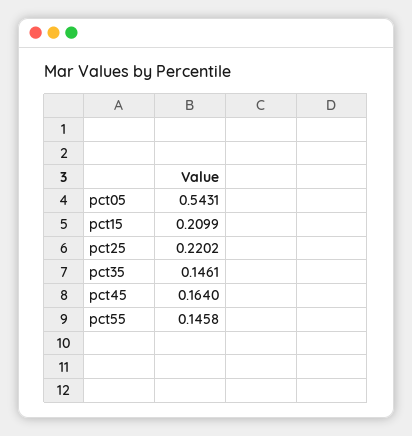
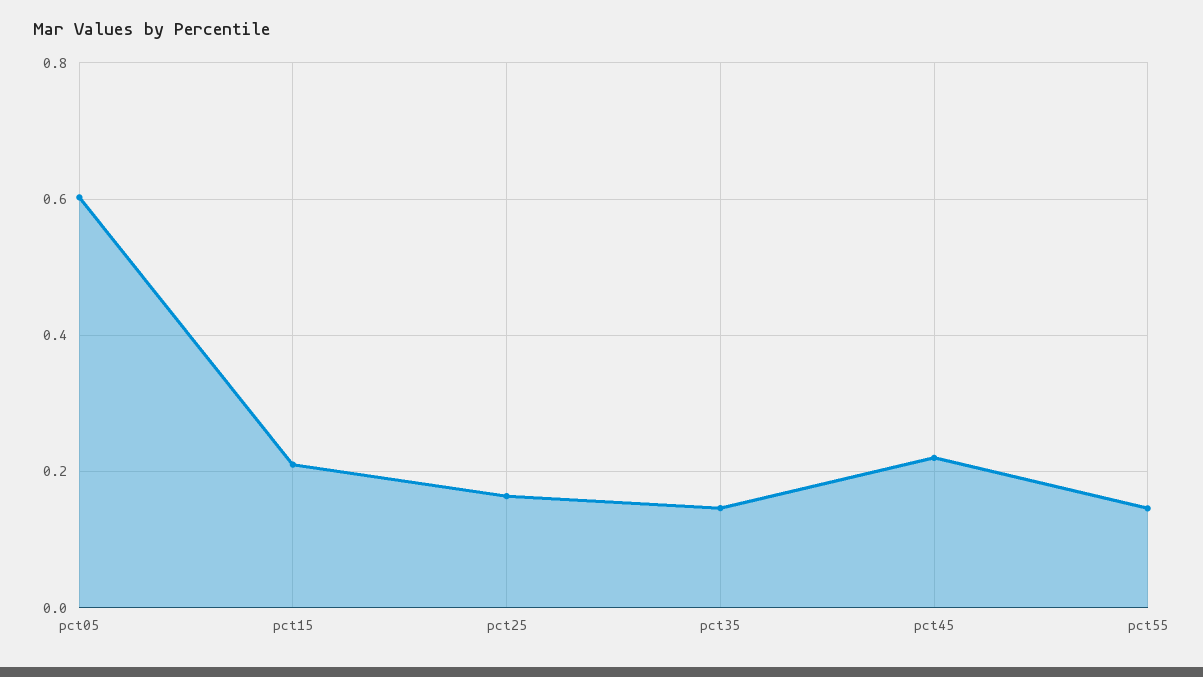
  {
-   "pct05": 0.5431,
+   "pct05": 0.6,
    "pct15": 0.2099,
-   "pct25": 0.2202,
+   "pct25": 0.16,
    "pct35": 0.1461,
-   "pct45": 0.164,
+   "pct45": 0.22,
    "pct55": 0.1458
  }

